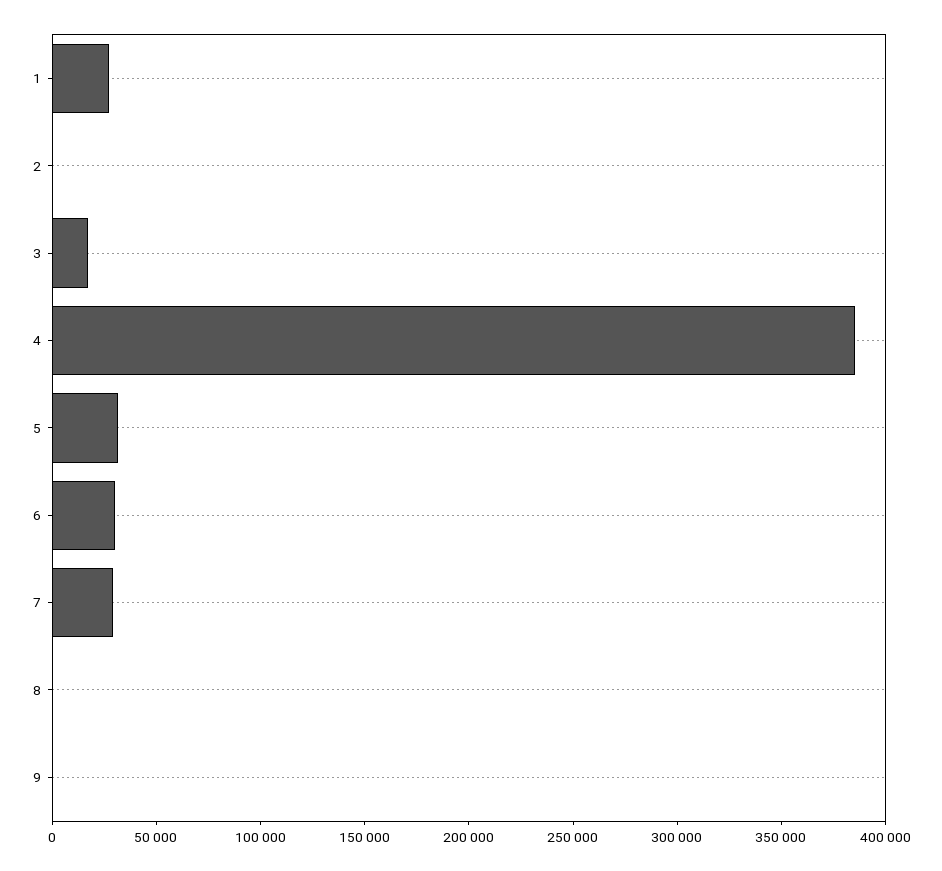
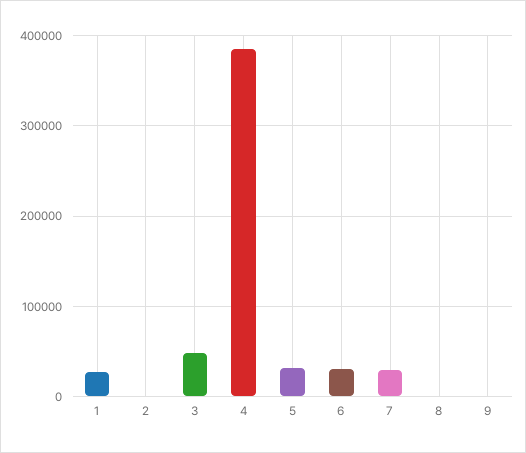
  {
    "1": 30000,
    "2": 0,
-   "3": 20000,
+   "3": 50000,
    "4": 390000,
    "5": 30000,
    "6": 30000,
    "7": 30000,
    "8": 0,
    "9": 0
  }

